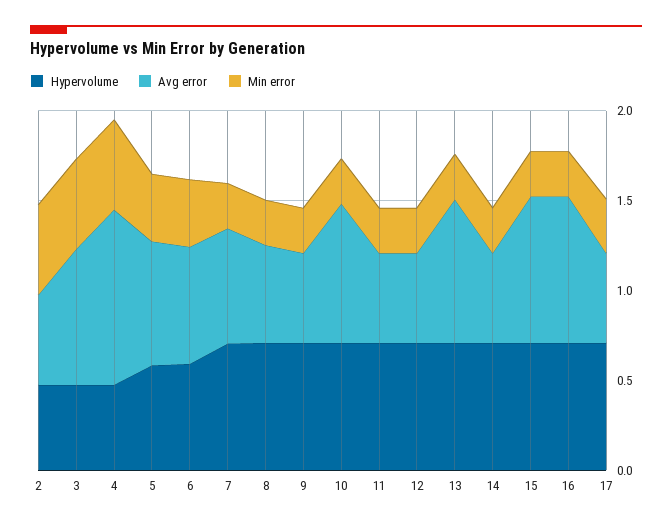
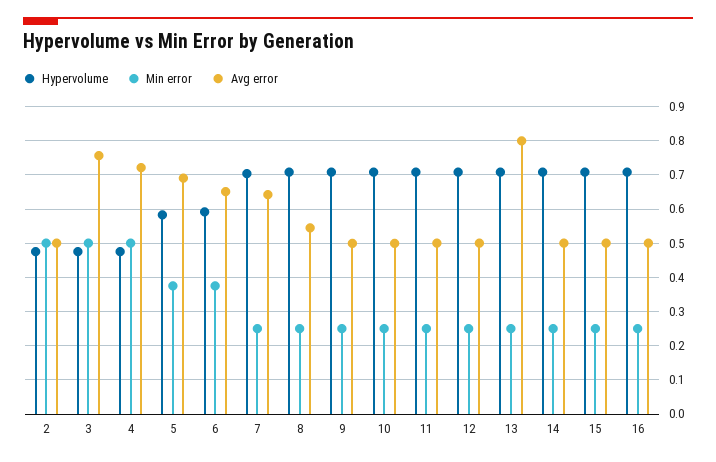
  {
    "Hypervolume": {
      "2": 0.48,
      "3": 0.48,
      "4": 0.48,
      "5": 0.58,
      "6": 0.6,
      "7": 0.7,
      "8": 0.7,
      "9": 0.7,
      "10": 0.7,
      "11": 0.7,
      "12": 0.7,
      "13": 0.7,
      "14": 0.7,
      "15": 0.7,
-     "16": 0.7,
+     "16": 0.7
-     "17": 0.7
    },
    "Avg error": {
      "2": 0.5,
      "3": 0.76,
-     "4": 1,
+     "4": 0.72,
      "5": 0.7,
      "6": 0.66,
      "7": 0.64,
      "8": 0.54,
      "9": 0.5,
-     "10": 0.8,
+     "10": 0.5,
      "11": 0.5,
      "12": 0.5,
      "13": 0.8,
      "14": 0.5,
-     "15": 0.8,
+     "15": 0.5,
-     "16": 0.8,
+     "16": 0.5
-     "17": 0.5
    },
    "Min error": {
      "2": 0.5,
      "3": 0.5,
      "4": 0.5,
      "5": 0.38,
      "6": 0.38,
      "7": 0.26,
      "8": 0.26,
      "9": 0.26,
      "10": 0.26,
      "11": 0.26,
      "12": 0.26,
      "13": 0.26,
      "14": 0.26,
      "15": 0.26,
-     "16": 0.26,
+     "16": 0.26
-     "17": 0.3
    }
  }

